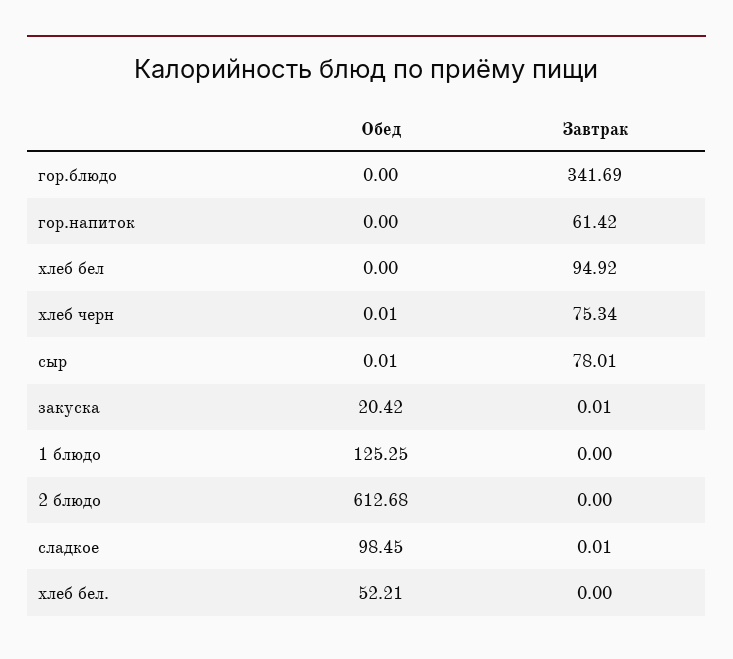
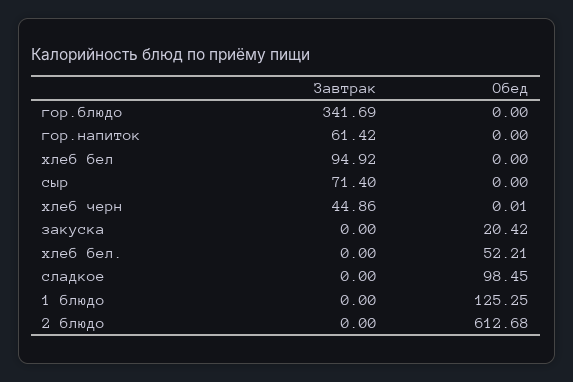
  {
    "Обед": {
      "гор.блюдо": 0,
      "гор.напиток": 0,
      "хлеб бел": 0,
      "хлеб черн": 0.01,
-     "сыр": 0.01,
+     "сыр": 0,
      "закуска": 20.42,
      "1 блюдо": 125.25,
      "2 блюдо": 612.68,
      "сладкое": 98.45,
      "хлеб бел.": 52.21
    },
    "Завтрак": {
      "гор.блюдо": 341.69,
      "гор.напиток": 61.42,
      "хлеб бел": 94.92,
-     "хлеб черн": 75.34,
+     "хлеб черн": 44.86,
-     "сыр": 78.01,
+     "сыр": 71.4,
-     "закуска": 0.01,
+     "закуска": 0,
      "1 блюдо": 0,
      "2 блюдо": 0,
-     "сладкое": 0.01,
+     "сладкое": 0,
      "хлеб бел.": 0
    }
  }

